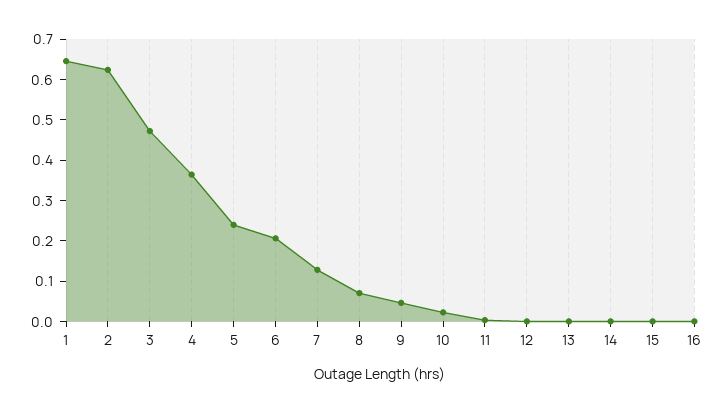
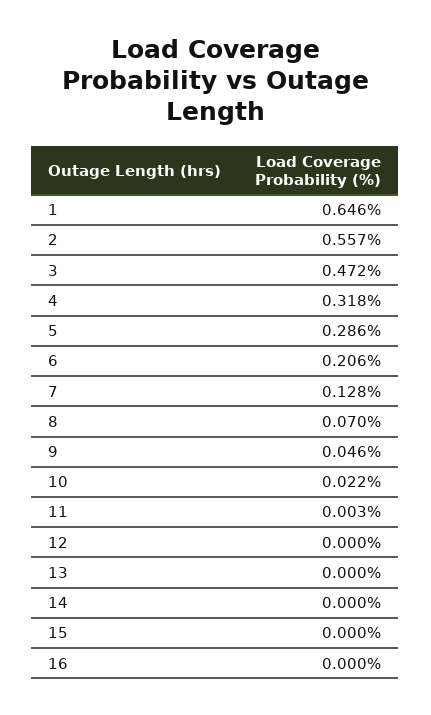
  {
    "1": 0.646,
-   "2": 0.62,
+   "2": 0.557,
    "3": 0.472,
-   "4": 0.36,
+   "4": 0.318,
-   "5": 0.24,
+   "5": 0.286,
    "6": 0.206,
    "7": 0.128,
    "8": 0.07,
    "9": 0.046,
    "10": 0.022,
    "11": 0.003,
    "12": 0,
    "13": 0,
    "14": 0,
    "15": 0,
    "16": 0
  }

